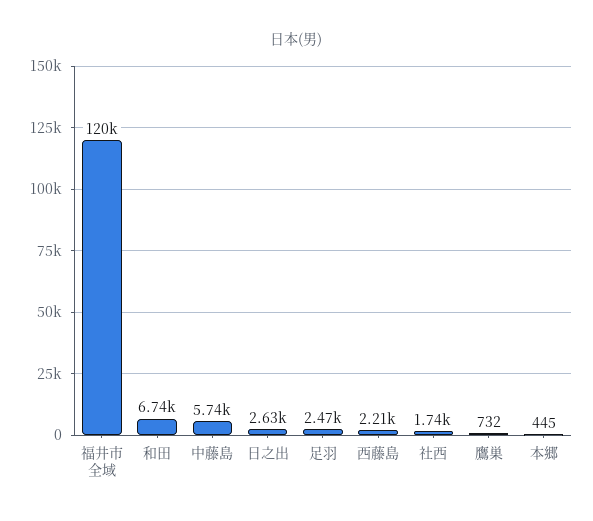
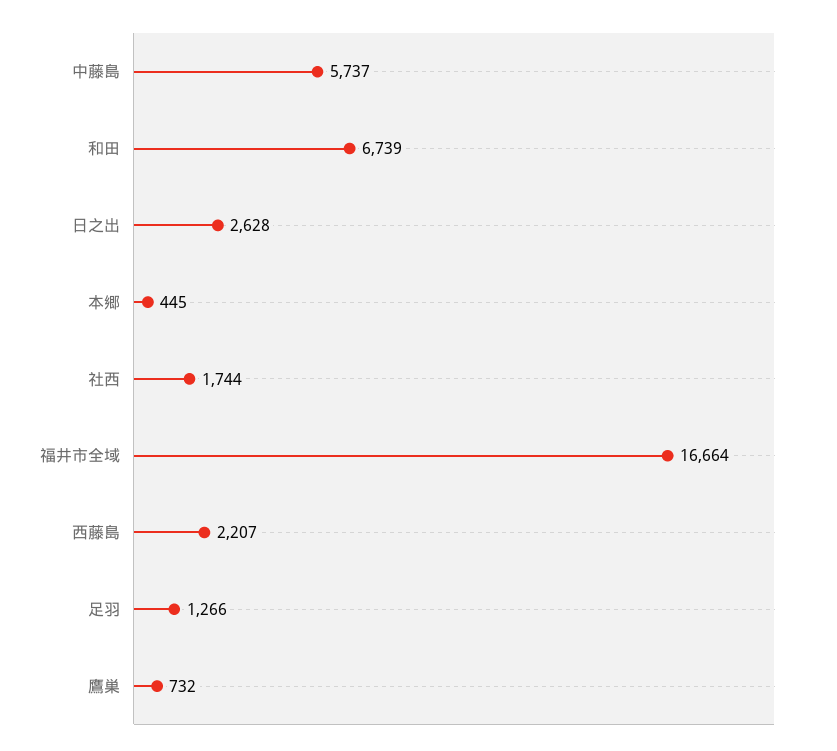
  {
-   "福井市全域": 120000,
+   "福井市全域": 16664,
    "和田": 6739,
    "中藤島": 5737,
    "日之出": 2628,
-   "足羽": 2470,
+   "足羽": 1266,
    "西藤島": 2207,
    "社西": 1744,
    "鷹巣": 732,
    "本郷": 445
  }

